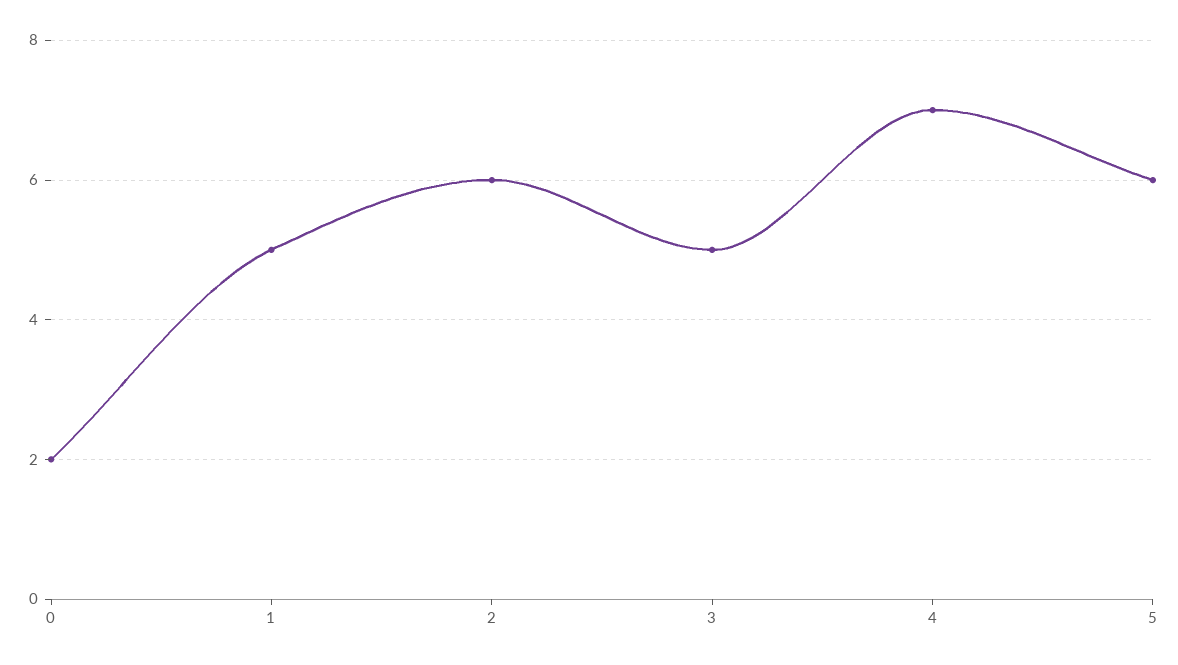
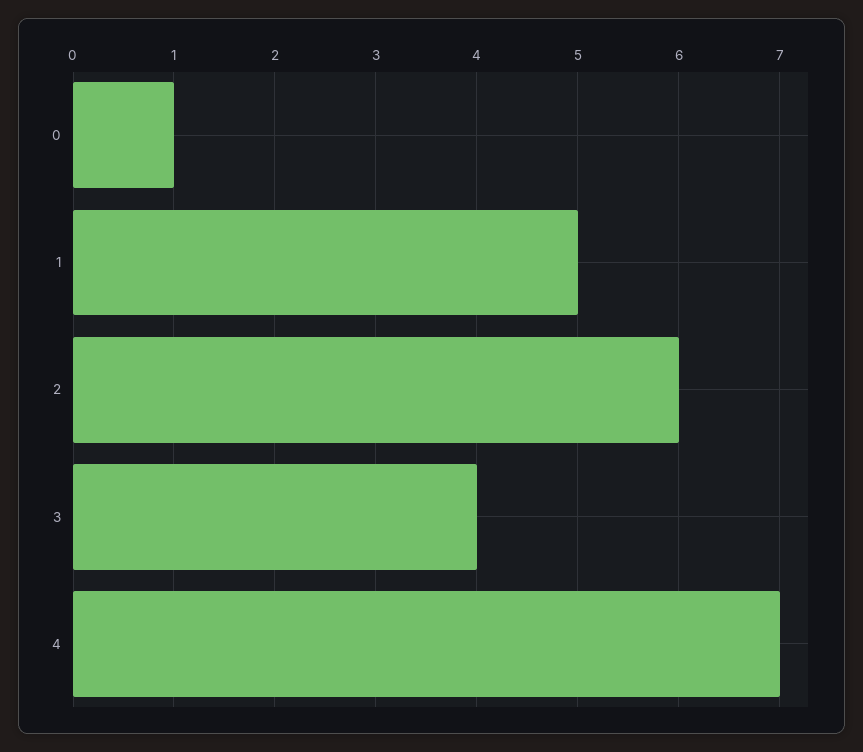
  {
-   "0": 2,
+   "0": 1,
    "1": 5,
    "2": 6,
-   "3": 5,
+   "3": 4,
-   "4": 7,
+   "4": 7
-   "5": 6
  }

